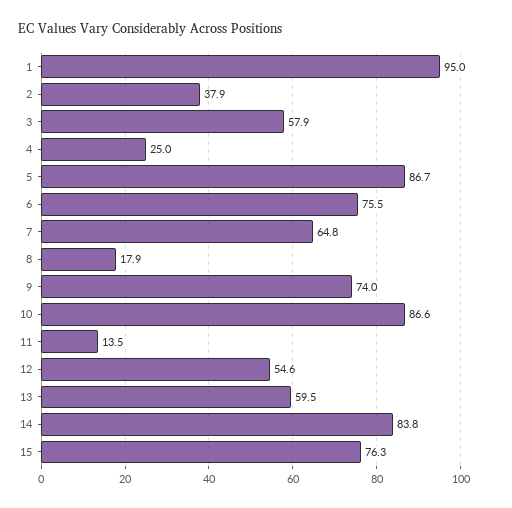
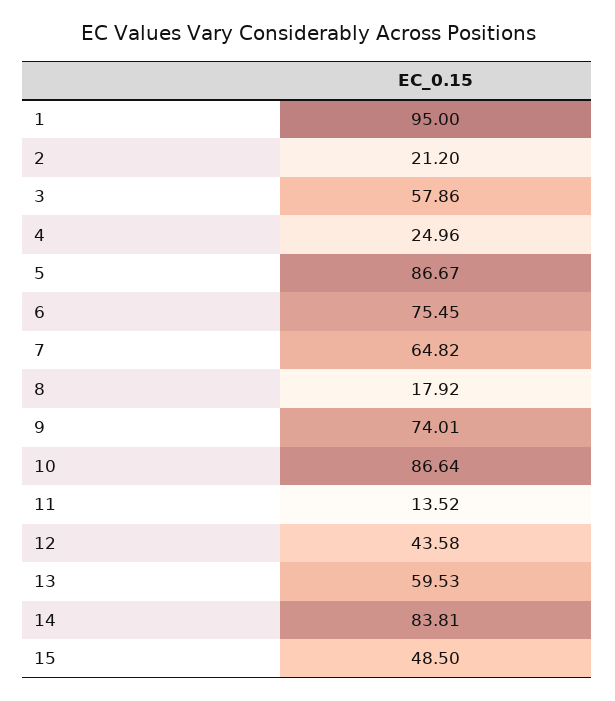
  {
    "1": 95,
-   "2": 37.9,
+   "2": 21.2,
    "3": 57.86,
    "4": 24.96,
    "5": 86.67,
    "6": 75.45,
    "7": 64.82,
    "8": 17.92,
    "9": 74.01,
    "10": 86.64,
    "11": 13.52,
-   "12": 54.6,
+   "12": 43.58,
    "13": 59.53,
    "14": 83.81,
-   "15": 76.3
+   "15": 48.5
  }

